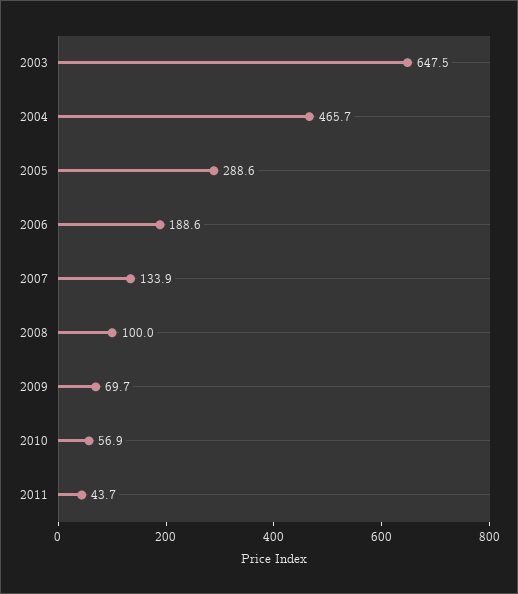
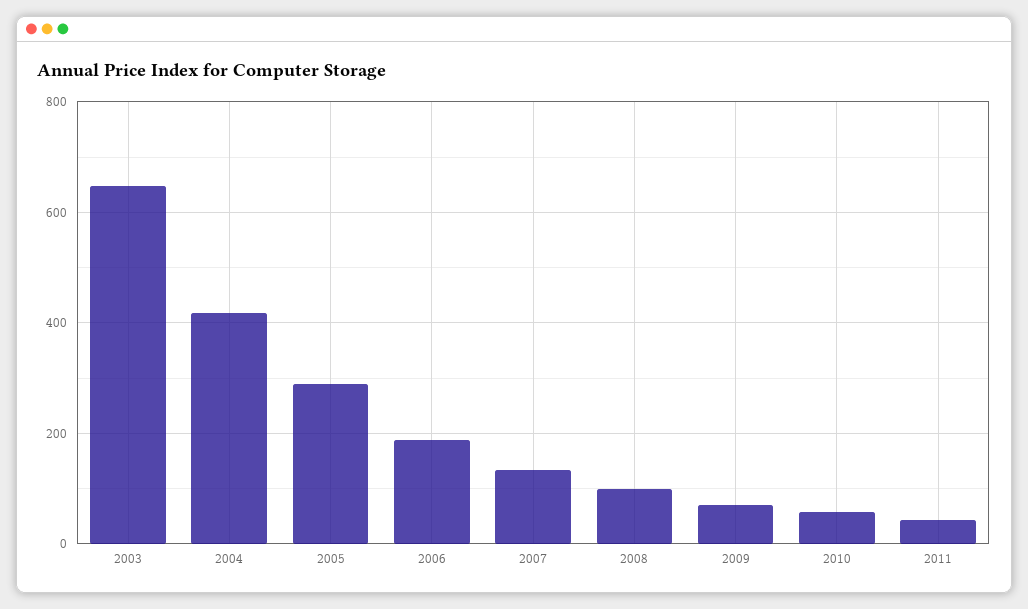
  {
    "2003": 647.5,
-   "2004": 465.7,
+   "2004": 420,
    "2005": 288.6,
    "2006": 188.6,
    "2007": 133.9,
    "2008": 100,
    "2009": 69.7,
    "2010": 56.9,
    "2011": 43.7
  }

